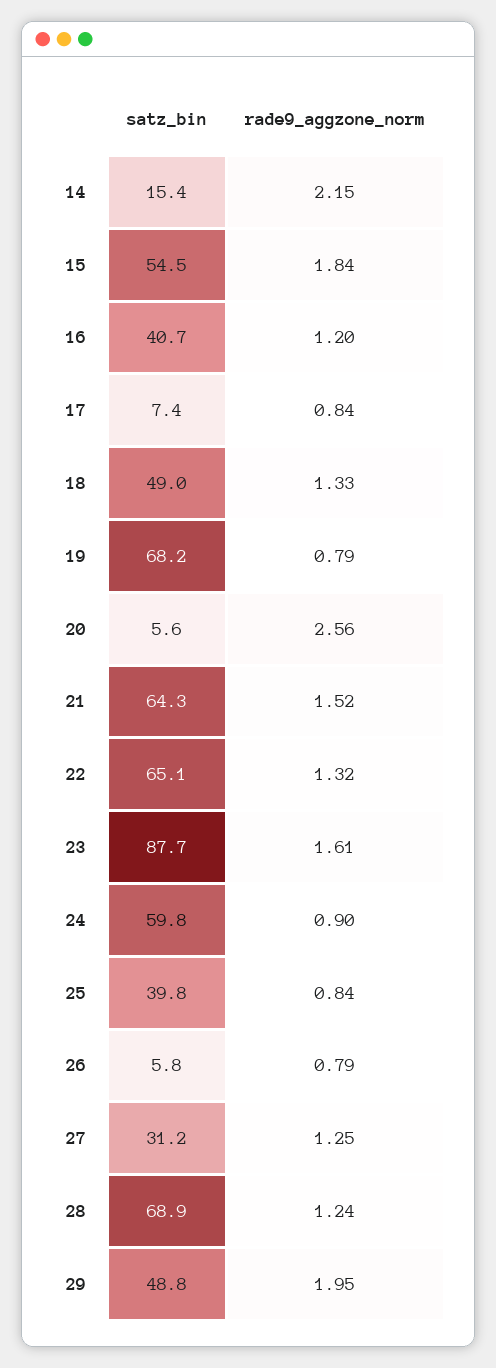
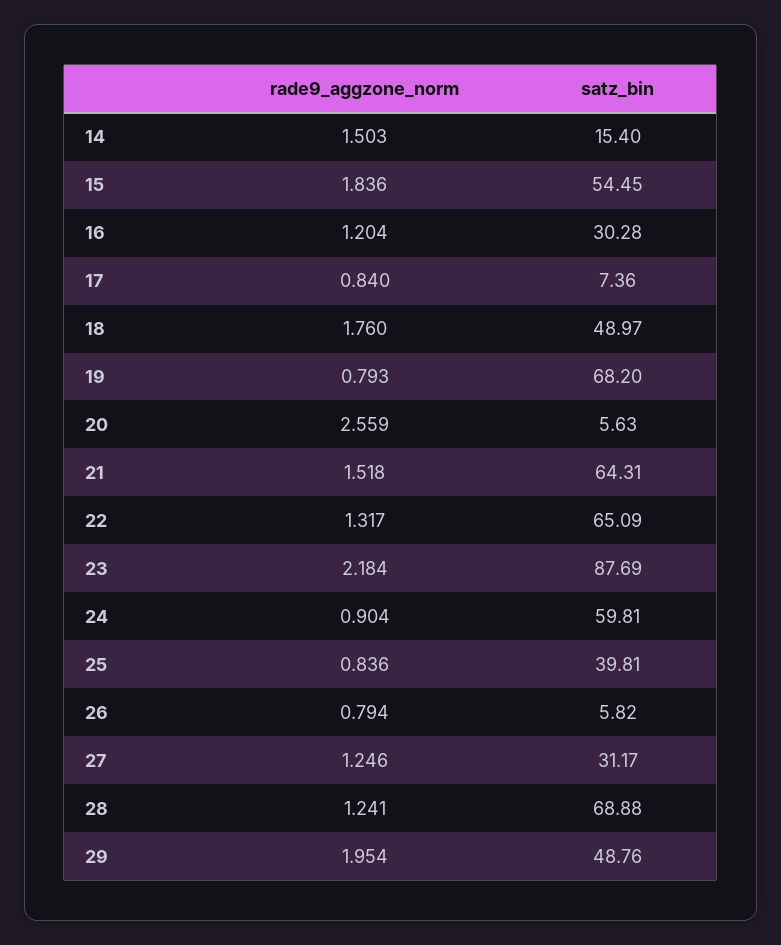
  {
    "satz_bin": {
      "14": 15.4,
      "15": 54.45,
-     "16": 40.7,
+     "16": 30.28,
      "17": 7.36,
      "18": 48.97,
      "19": 68.2,
      "20": 5.63,
      "21": 64.31,
      "22": 65.09,
      "23": 87.69,
      "24": 59.81,
      "25": 39.81,
      "26": 5.82,
      "27": 31.17,
      "28": 68.88,
      "29": 48.76
    },
    "rade9_aggzone_norm": {
-     "14": 2.15,
+     "14": 1.503,
      "15": 1.836,
      "16": 1.204,
      "17": 0.84,
-     "18": 1.33,
+     "18": 1.76,
      "19": 0.793,
      "20": 2.559,
      "21": 1.518,
      "22": 1.317,
-     "23": 1.61,
+     "23": 2.184,
      "24": 0.904,
      "25": 0.836,
      "26": 0.794,
      "27": 1.246,
      "28": 1.241,
      "29": 1.954
    }
  }

